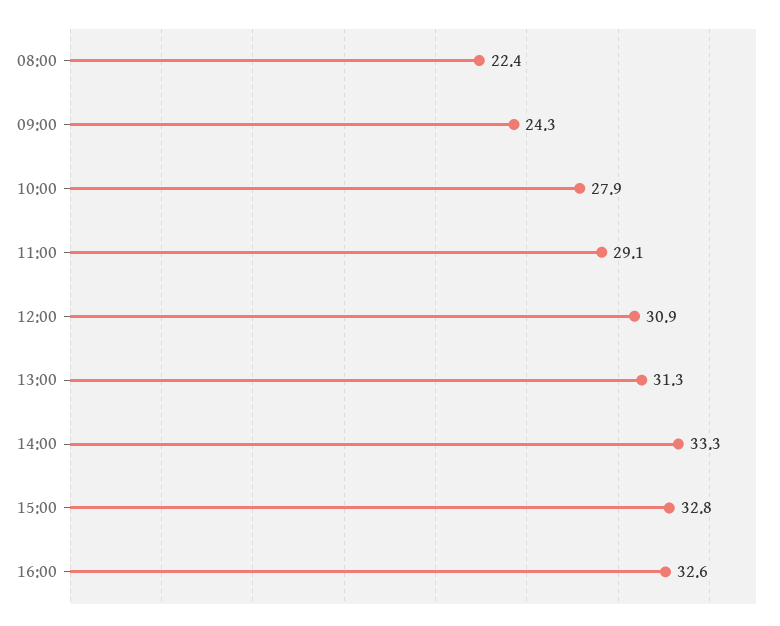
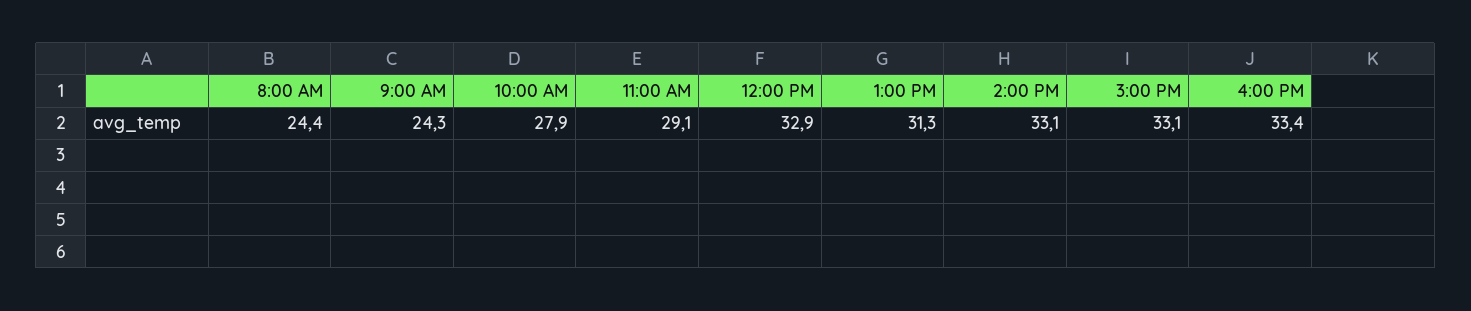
  {
-   "08:00": 22.4,
+   "08:00": 24.4,
    "09:00": 24.3,
    "10:00": 27.9,
    "11:00": 29.1,
-   "12:00": 30.9,
+   "12:00": 32.9,
    "13:00": 31.3,
-   "14:00": 33.3,
+   "14:00": 33.1,
-   "15:00": 32.8,
+   "15:00": 33.1,
-   "16:00": 32.6
+   "16:00": 33.4
  }

